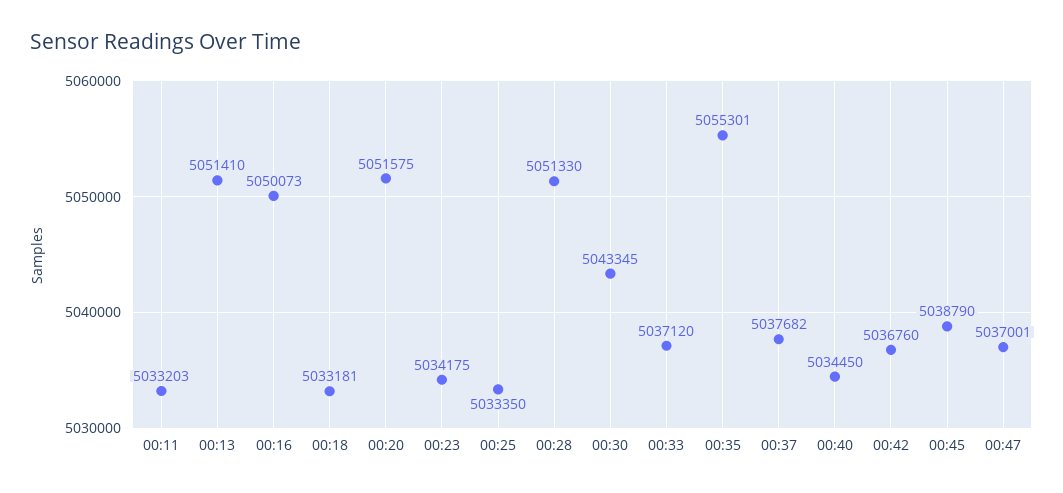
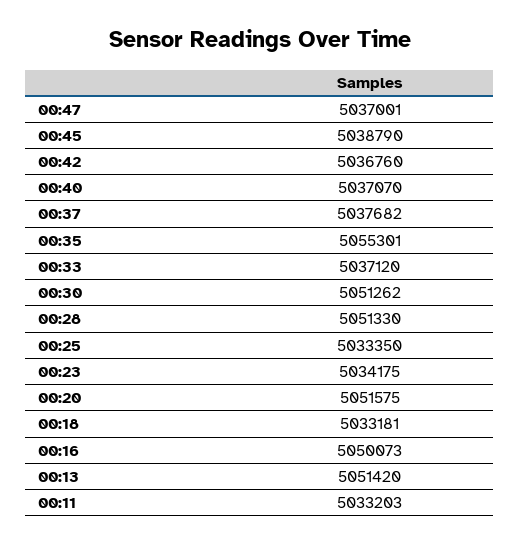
  {
    "00:11": 5033203,
-   "00:13": 5051410,
+   "00:13": 5051420,
    "00:16": 5050073,
    "00:18": 5033181,
    "00:20": 5051575,
    "00:23": 5034175,
    "00:25": 5033350,
    "00:28": 5051330,
-   "00:30": 5043345,
+   "00:30": 5051262,
    "00:33": 5037120,
    "00:35": 5055301,
    "00:37": 5037682,
-   "00:40": 5034450,
+   "00:40": 5037070,
    "00:42": 5036760,
    "00:45": 5038790,
    "00:47": 5037001
  }

